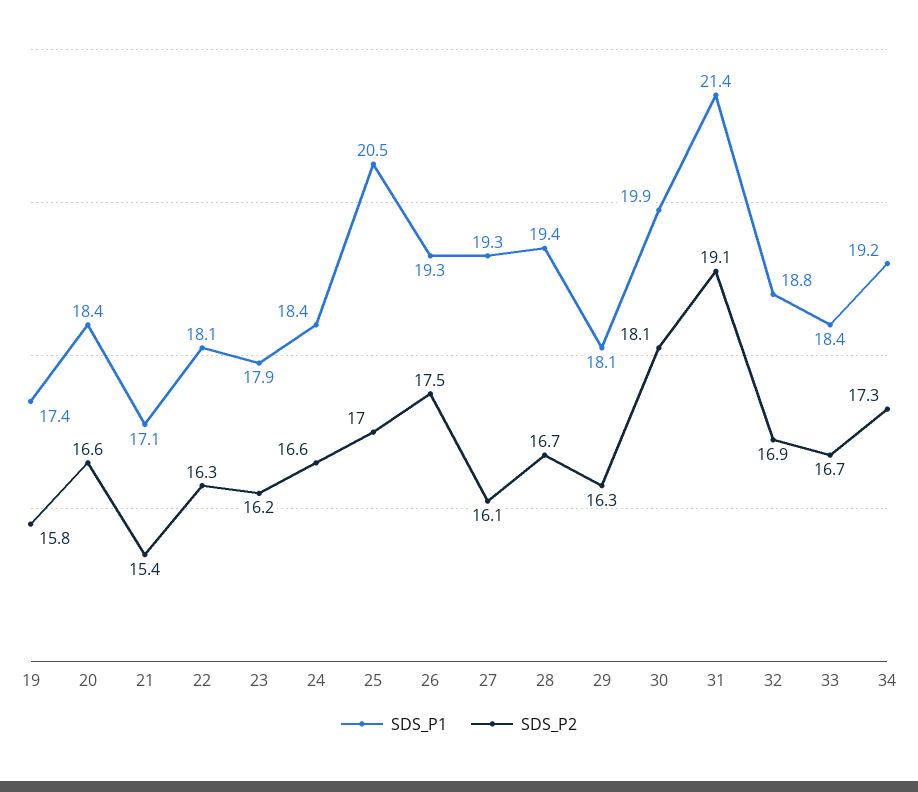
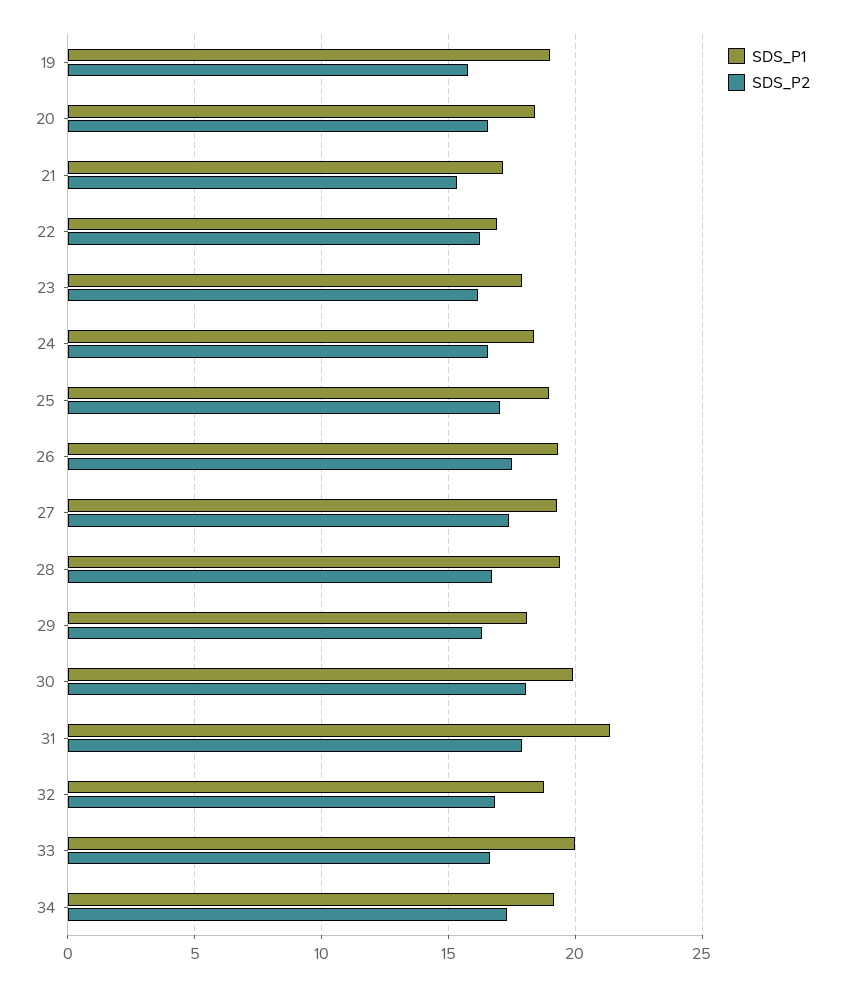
  {
    "SDS_P1": {
-     "19": 17.4,
+     "19": 19,
      "20": 18.4,
      "21": 17.1,
-     "22": 18.1,
+     "22": 17,
      "23": 17.9,
      "24": 18.4,
-     "25": 20.5,
+     "25": 19,
      "26": 19.3,
      "27": 19.3,
      "28": 19.4,
      "29": 18.1,
      "30": 19.9,
      "31": 21.4,
      "32": 18.8,
-     "33": 18.4,
+     "33": 20,
      "34": 19.2
    },
    "SDS_P2": {
      "19": 15.8,
      "20": 16.6,
      "21": 15.4,
      "22": 16.3,
      "23": 16.2,
      "24": 16.6,
      "25": 17,
      "26": 17.5,
-     "27": 16.1,
+     "27": 17.5,
      "28": 16.7,
      "29": 16.3,
      "30": 18.1,
-     "31": 19.1,
+     "31": 18,
      "32": 16.9,
      "33": 16.7,
      "34": 17.3
    }
  }

